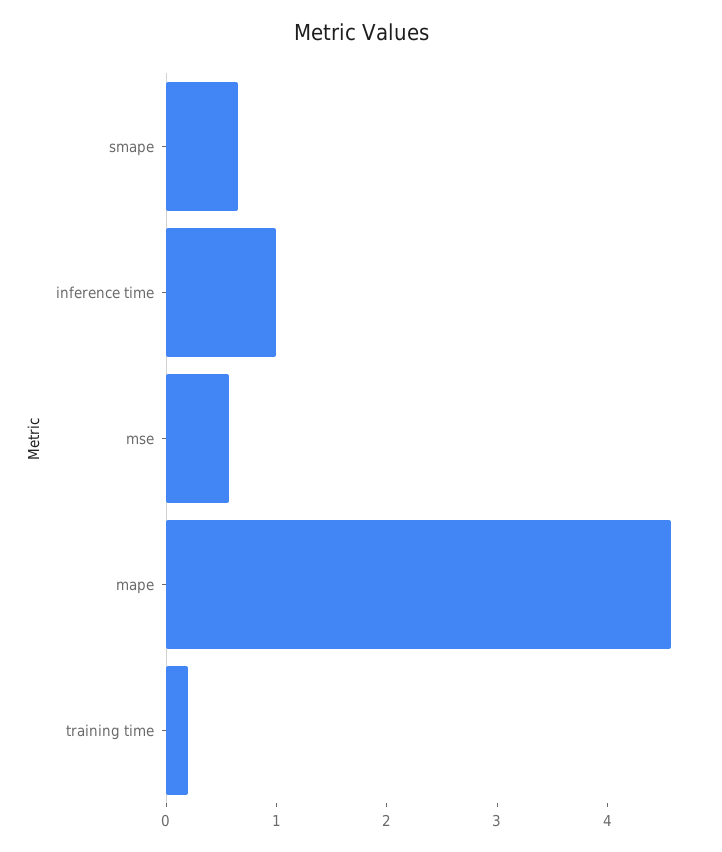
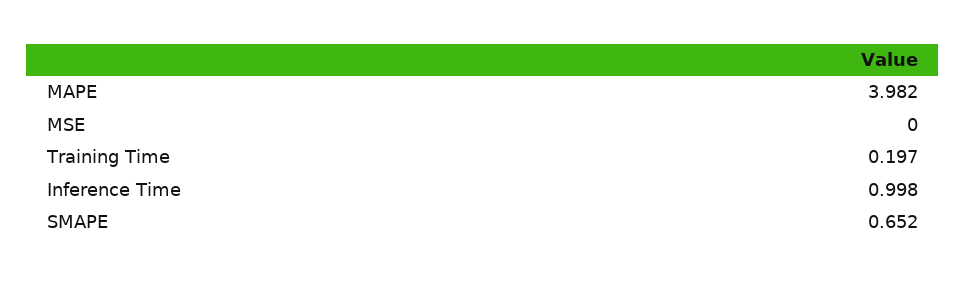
  {
    "smape": 0.652,
    "inference time": 0.998,
-   "mse": 0.6,
+   "mse": 0,
-   "mape": 4.6,
+   "mape": 3.982,
    "training time": 0.197
  }

